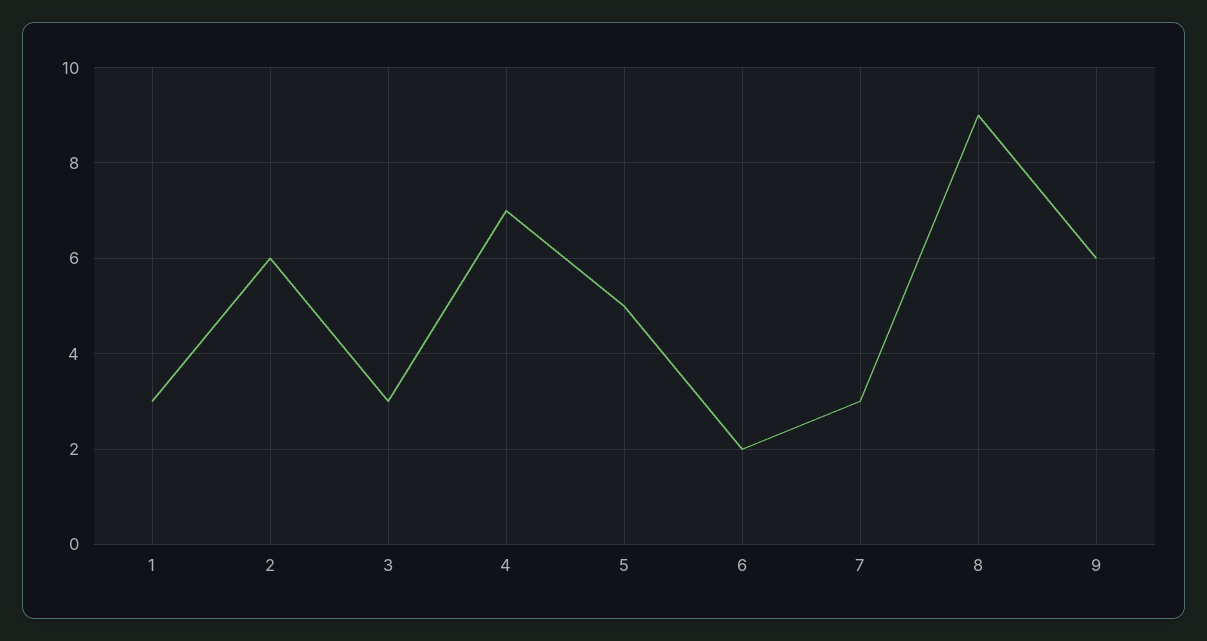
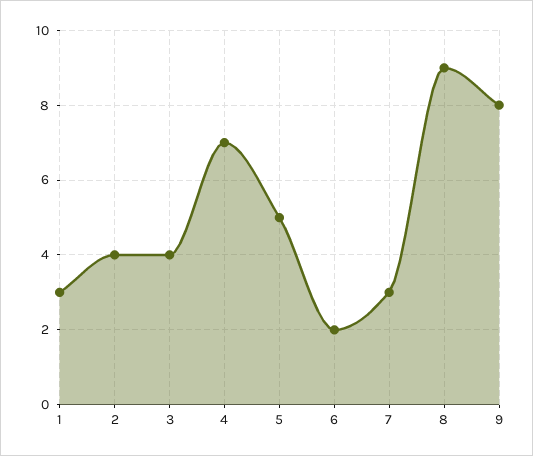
  {
    "1": 3,
-   "2": 6,
+   "2": 4,
-   "3": 3,
+   "3": 4,
    "4": 7,
    "5": 5,
    "6": 2,
    "7": 3,
    "8": 9,
-   "9": 6
+   "9": 8
  }

